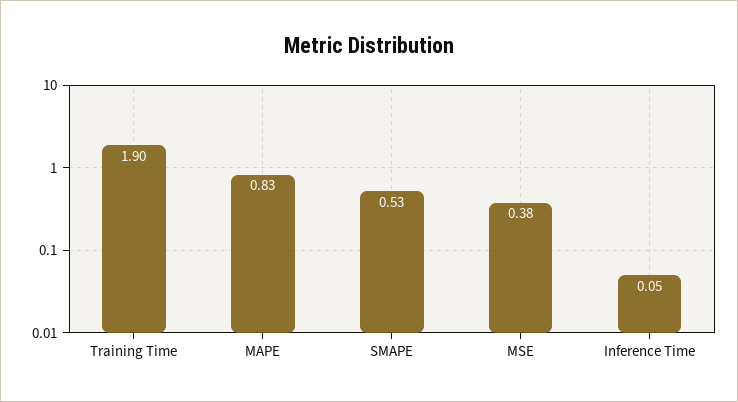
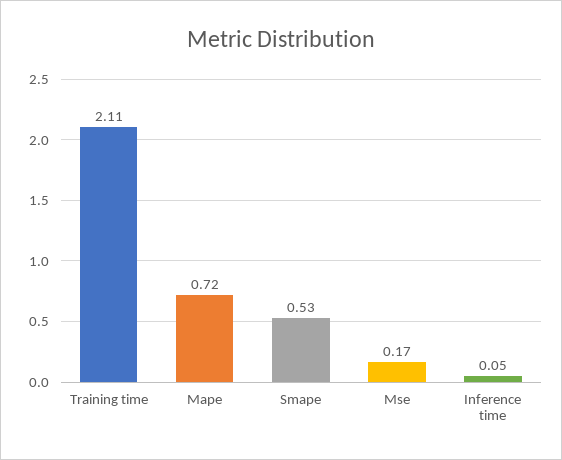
  {
-   "Training Time": 1.9,
+   "Training Time": 2.11,
-   "MAPE": 0.83,
+   "MAPE": 0.72,
    "SMAPE": 0.53,
-   "MSE": 0.38,
+   "MSE": 0.17,
    "Inference Time": 0.05
  }

